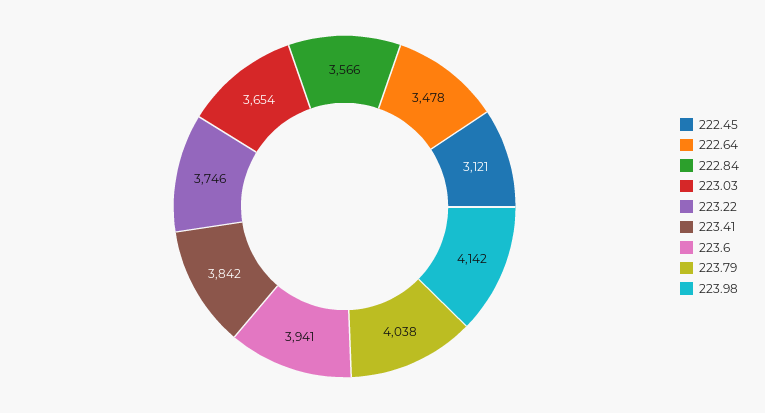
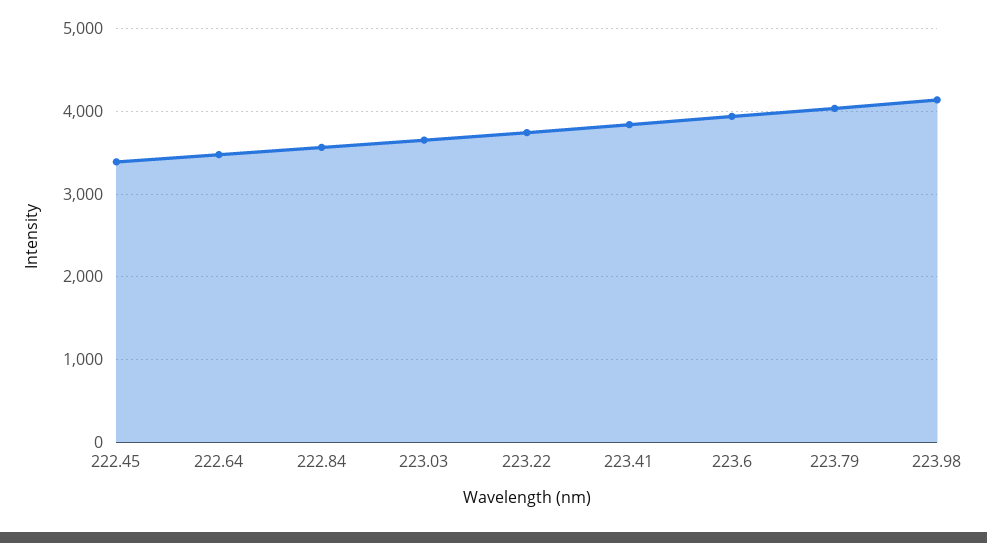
  {
-   "222.45": 3121,
+   "222.45": 3400,
    "222.64": 3478,
    "222.84": 3566,
    "223.03": 3654,
    "223.22": 3746,
    "223.41": 3842,
    "223.6": 3941,
    "223.79": 4038,
    "223.98": 4142
  }

